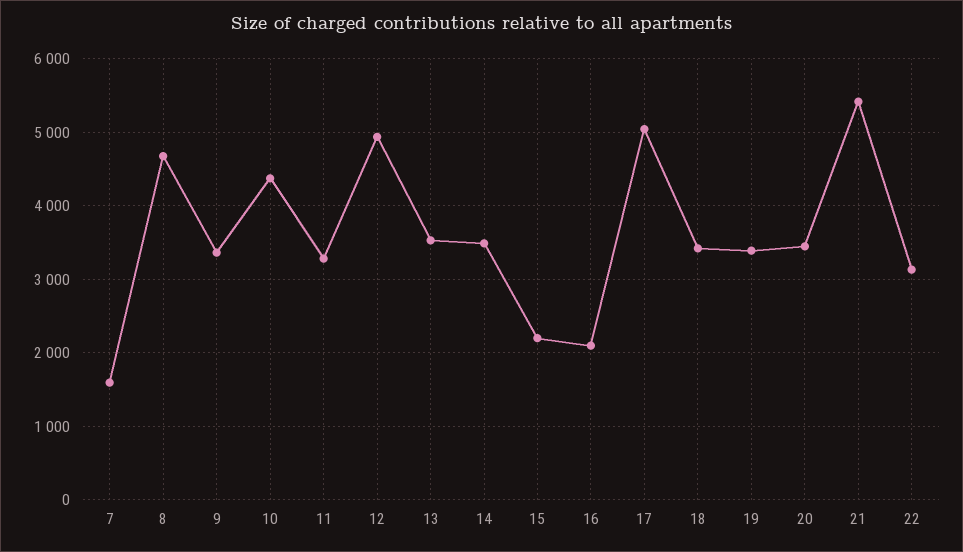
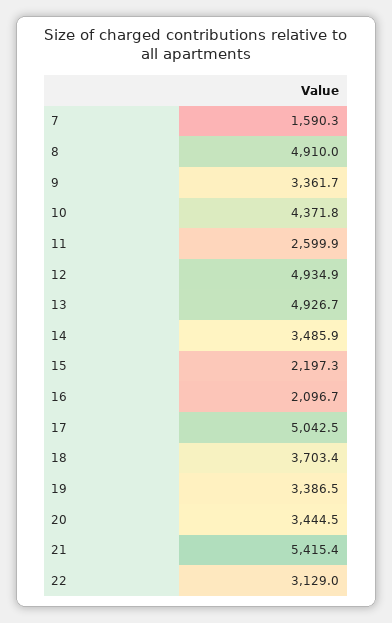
  {
    "7": 1590.3,
-   "8": 4700,
+   "8": 4910,
    "9": 3361.7,
    "10": 4371.8,
-   "11": 3300,
+   "11": 2599.9,
    "12": 4934.9,
-   "13": 3500,
+   "13": 4926.7,
    "14": 3485.9,
    "15": 2197.3,
    "16": 2096.7,
    "17": 5042.5,
-   "18": 3400,
+   "18": 3703.4,
    "19": 3386.5,
    "20": 3444.5,
    "21": 5415.4,
    "22": 3129
  }

